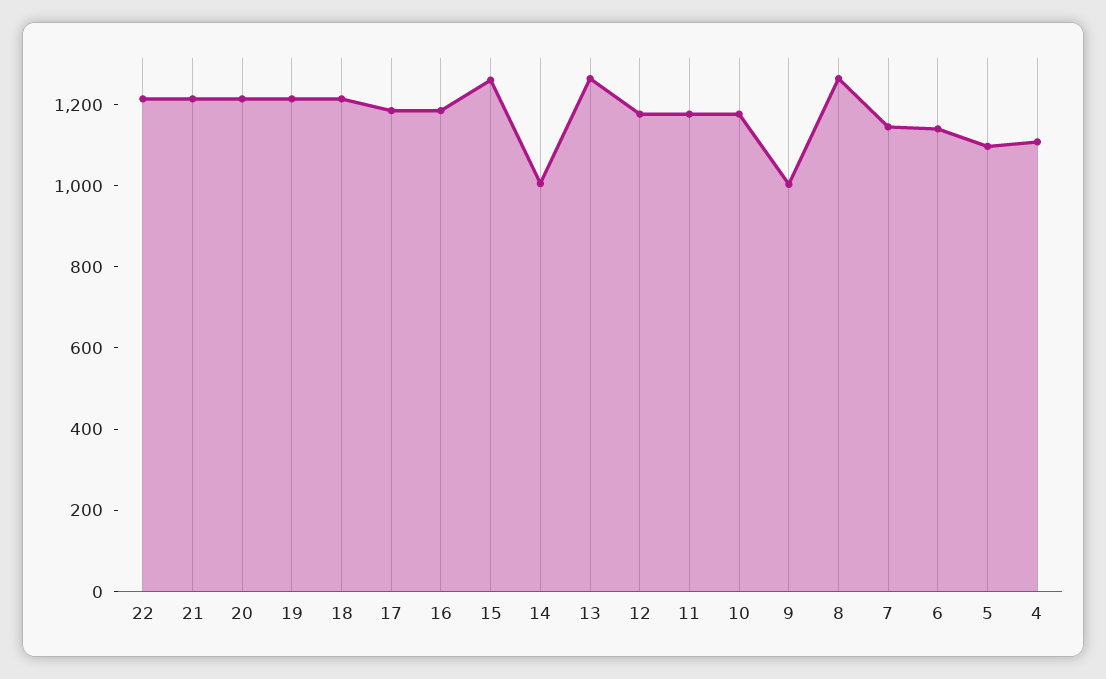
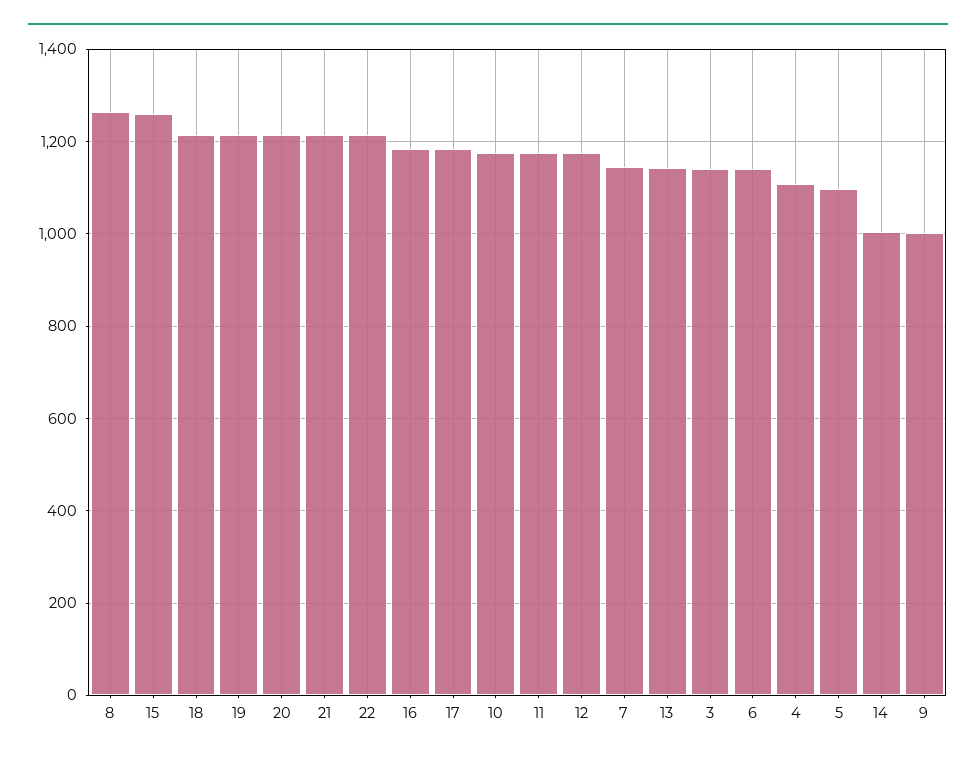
  {
    "22": 1220,
    "21": 1220,
    "20": 1220,
    "19": 1220,
    "18": 1220,
    "17": 1180,
    "16": 1180,
    "15": 1260,
    "14": 1000,
-   "13": 1250,
+   "13": 1140,
    "12": 1180,
    "11": 1180,
    "10": 1180,
    "9": 1000,
    "8": 1260,
    "7": 1140,
    "6": 1140,
    "5": 1100,
-   "4": 1100
+   "4": 1100,
+   "3": 1140
  }

